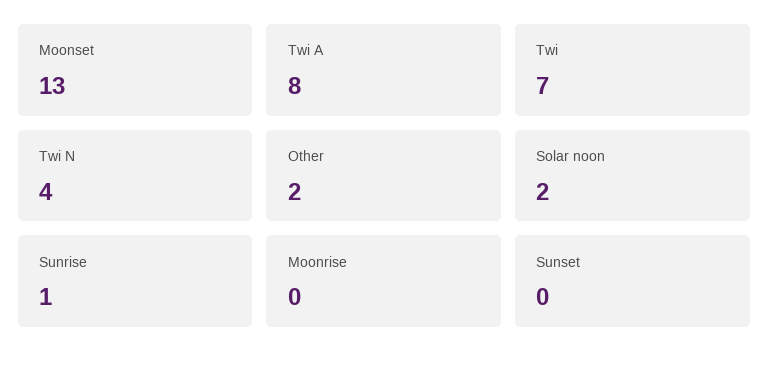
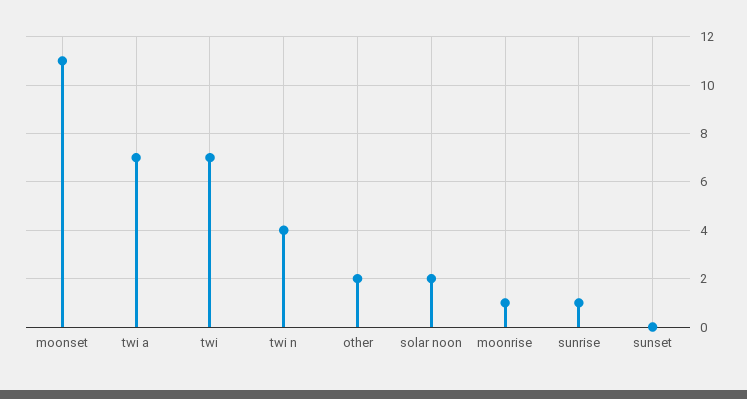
  {
-   "Moonset": 13,
+   "Moonset": 11,
-   "Twi A": 8,
+   "Twi A": 7,
    "Twi": 7,
    "Twi N": 4,
    "Other": 2,
    "Solar noon": 2,
    "Sunrise": 1,
-   "Moonrise": 0,
+   "Moonrise": 1,
    "Sunset": 0
  }

